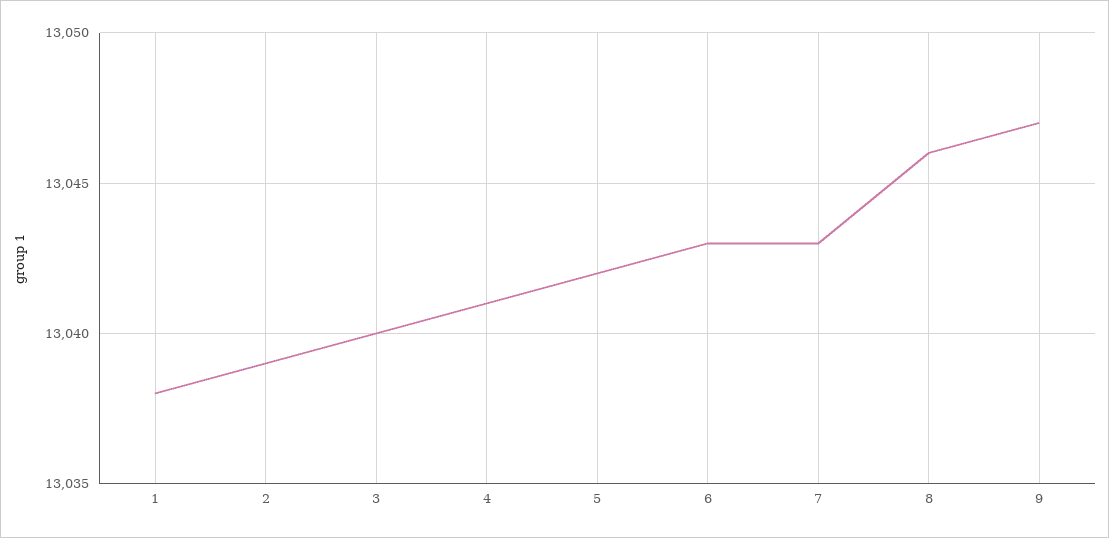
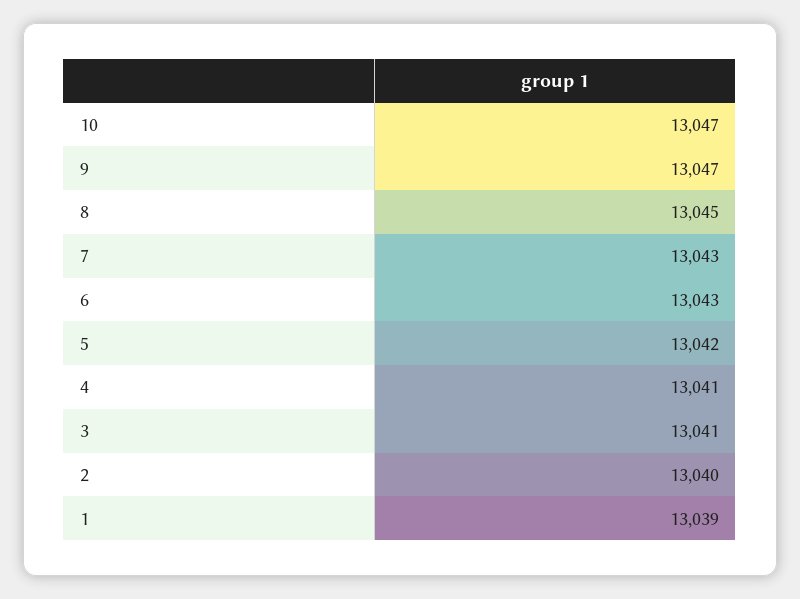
  {
-   "1": 13038,
+   "1": 13039,
-   "2": 13039,
+   "2": 13040,
-   "3": 13040,
+   "3": 13041,
    "4": 13041,
    "5": 13042,
    "6": 13043,
    "7": 13043,
-   "8": 13046,
+   "8": 13045,
-   "9": 13047
+   "9": 13047,
+   "10": 13047
  }

